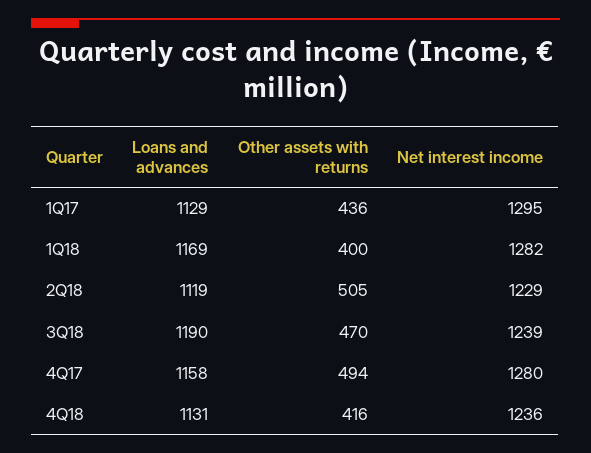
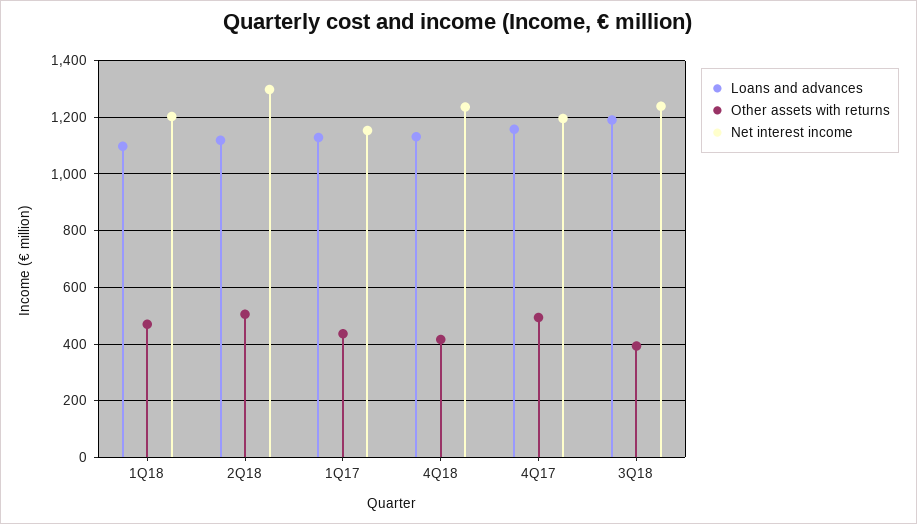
  {
    "Loans and advances": {
      "1Q17": 1129,
-     "1Q18": 1169,
+     "1Q18": 1100,
      "2Q18": 1119,
      "3Q18": 1190,
      "4Q17": 1158,
      "4Q18": 1131
    },
    "Other assets with returns": {
      "1Q17": 436,
-     "1Q18": 400,
+     "1Q18": 475,
      "2Q18": 505,
-     "3Q18": 470,
+     "3Q18": 400,
      "4Q17": 494,
      "4Q18": 416
    },
    "Net interest income": {
-     "1Q17": 1295,
+     "1Q17": 1150,
-     "1Q18": 1282,
+     "1Q18": 1200,
-     "2Q18": 1229,
+     "2Q18": 1300,
      "3Q18": 1239,
-     "4Q17": 1280,
+     "4Q17": 1200,
      "4Q18": 1236
    }
  }

